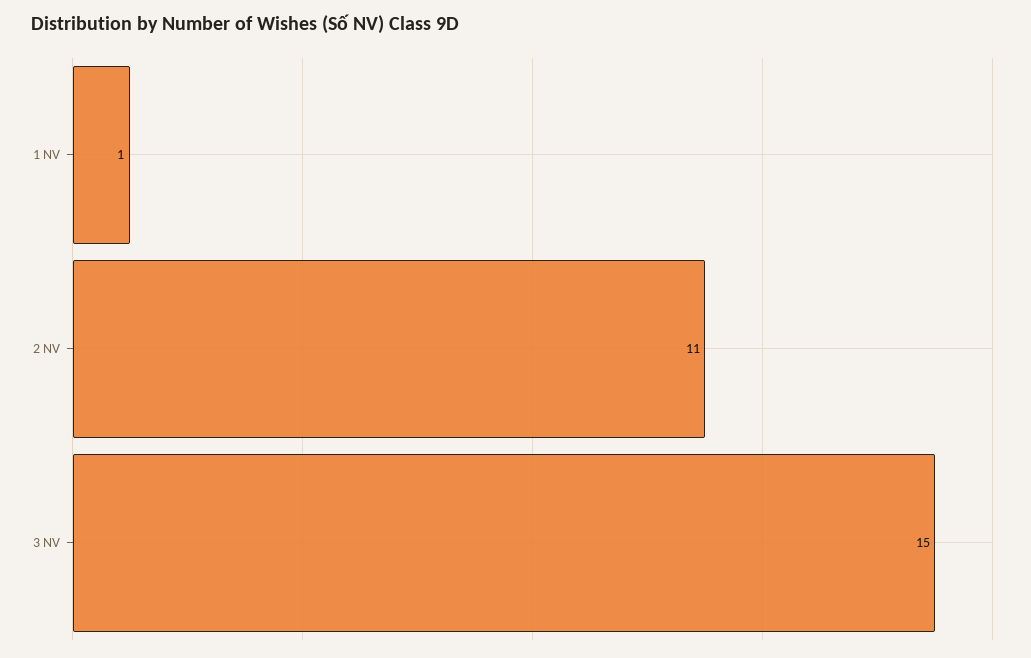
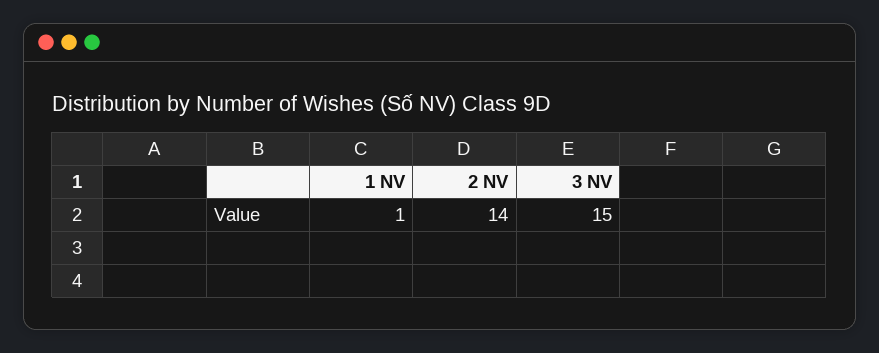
  {
    "1 NV": 1,
-   "2 NV": 11,
+   "2 NV": 14,
    "3 NV": 15
  }

